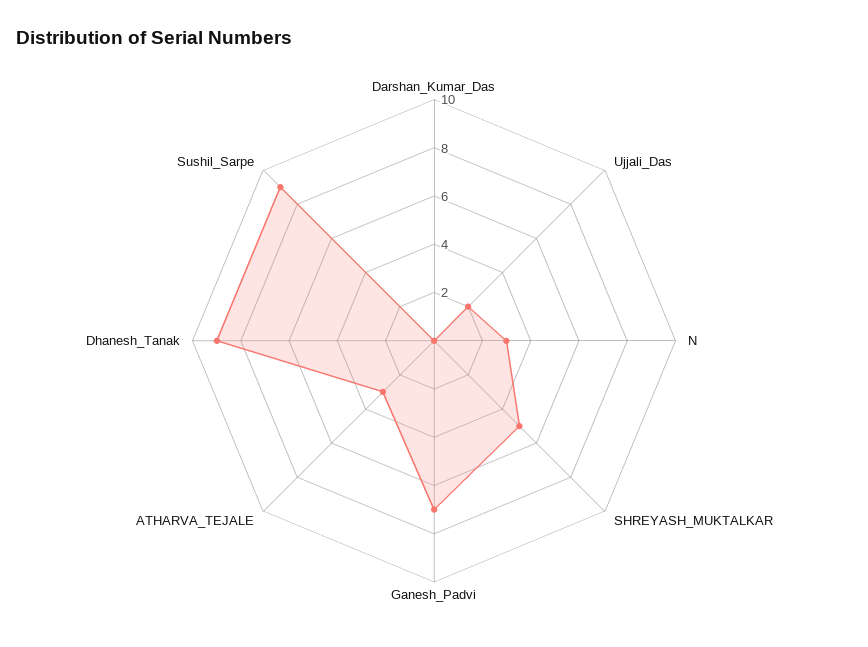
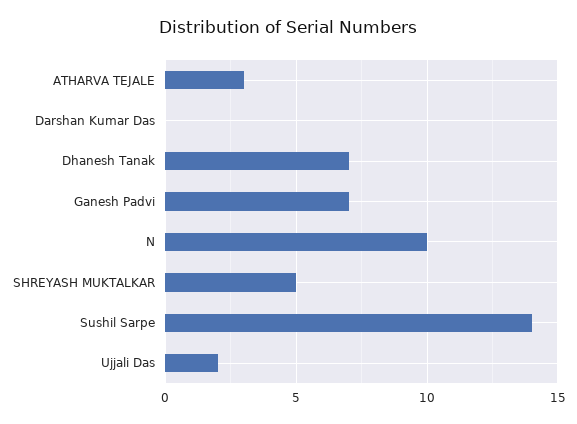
  {
    "Darshan_Kumar_Das": 0,
    "Ujjali_Das": 2,
-   "N": 3,
+   "N": 10,
    "SHREYASH_MUKTALKAR": 5,
    "Ganesh_Padvi": 7,
    "ATHARVA_TEJALE": 3,
-   "Dhanesh_Tanak": 9,
+   "Dhanesh_Tanak": 7,
-   "Sushil_Sarpe": 9
+   "Sushil_Sarpe": 14
  }

